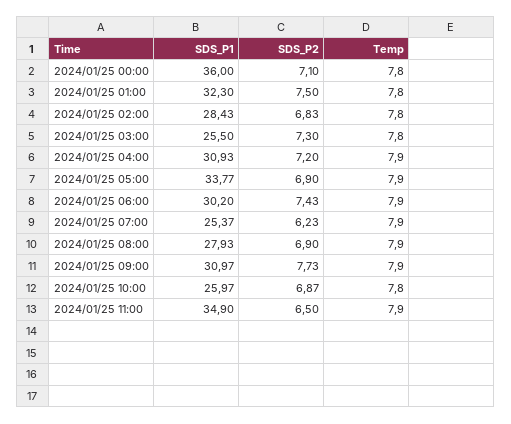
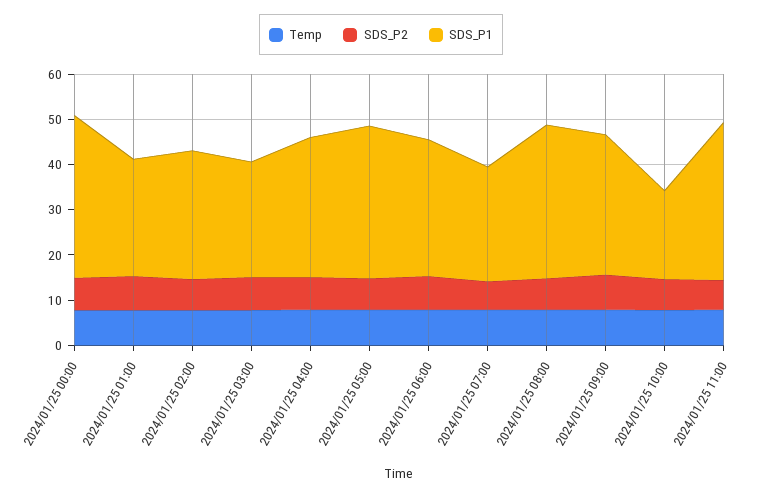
  {
    "SDS_P1": {
      "2024/01/25 00:00": 36,
-     "2024/01/25 01:00": 32.3,
+     "2024/01/25 01:00": 26,
      "2024/01/25 02:00": 28.43,
      "2024/01/25 03:00": 25.5,
      "2024/01/25 04:00": 30.93,
      "2024/01/25 05:00": 33.77,
      "2024/01/25 06:00": 30.2,
      "2024/01/25 07:00": 25.37,
-     "2024/01/25 08:00": 27.93,
+     "2024/01/25 08:00": 34,
      "2024/01/25 09:00": 30.97,
-     "2024/01/25 10:00": 25.97,
+     "2024/01/25 10:00": 20,
      "2024/01/25 11:00": 34.9
    },
    "SDS_P2": {
      "2024/01/25 00:00": 7.1,
      "2024/01/25 01:00": 7.5,
      "2024/01/25 02:00": 6.83,
      "2024/01/25 03:00": 7.3,
      "2024/01/25 04:00": 7.2,
      "2024/01/25 05:00": 6.9,
      "2024/01/25 06:00": 7.43,
      "2024/01/25 07:00": 6.23,
      "2024/01/25 08:00": 6.9,
      "2024/01/25 09:00": 7.73,
      "2024/01/25 10:00": 6.87,
      "2024/01/25 11:00": 6.5
    },
    "Temp": {
      "2024/01/25 00:00": 7.8,
      "2024/01/25 01:00": 7.8,
      "2024/01/25 02:00": 7.8,
      "2024/01/25 03:00": 7.8,
      "2024/01/25 04:00": 7.9,
      "2024/01/25 05:00": 7.9,
      "2024/01/25 06:00": 7.9,
      "2024/01/25 07:00": 7.9,
      "2024/01/25 08:00": 7.9,
      "2024/01/25 09:00": 7.9,
      "2024/01/25 10:00": 7.8,
      "2024/01/25 11:00": 7.9
    }
  }

